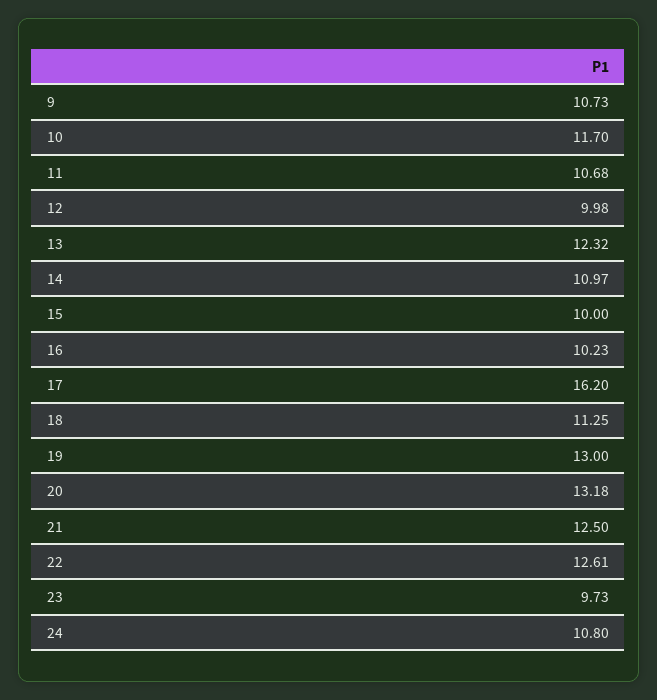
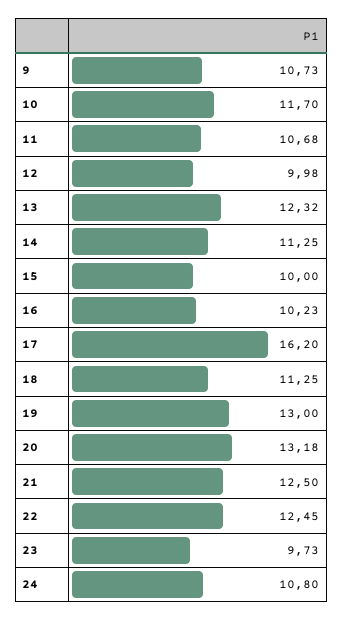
  {
    "9": 10.73,
    "10": 11.7,
    "11": 10.68,
    "12": 9.98,
    "13": 12.32,
-   "14": 10.97,
+   "14": 11.25,
    "15": 10,
    "16": 10.23,
    "17": 16.2,
    "18": 11.25,
    "19": 13,
    "20": 13.18,
    "21": 12.5,
-   "22": 12.61,
+   "22": 12.45,
    "23": 9.73,
    "24": 10.8
  }

